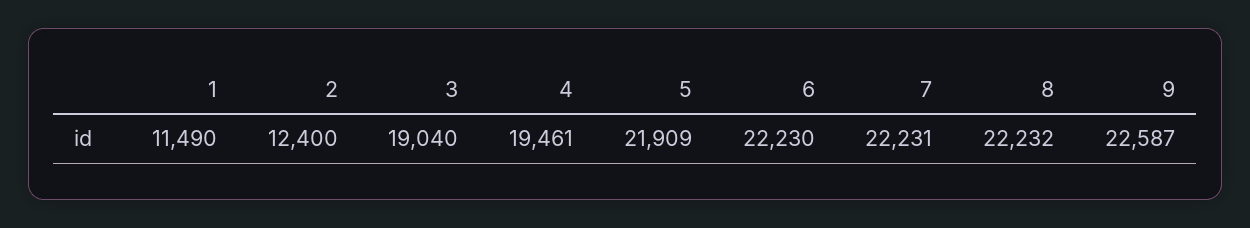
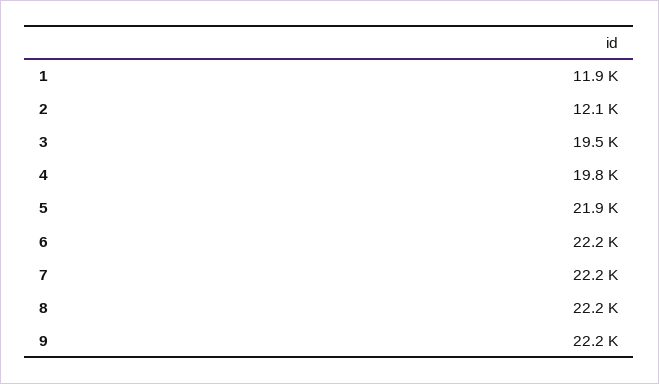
  {
-   "1": 11490,
+   "1": 11900,
-   "2": 12400,
+   "2": 12100,
-   "3": 19040,
+   "3": 19500,
-   "4": 19461,
+   "4": 19800,
    "5": 21909,
    "6": 22230,
    "7": 22231,
    "8": 22232,
-   "9": 22587
+   "9": 22200
  }

